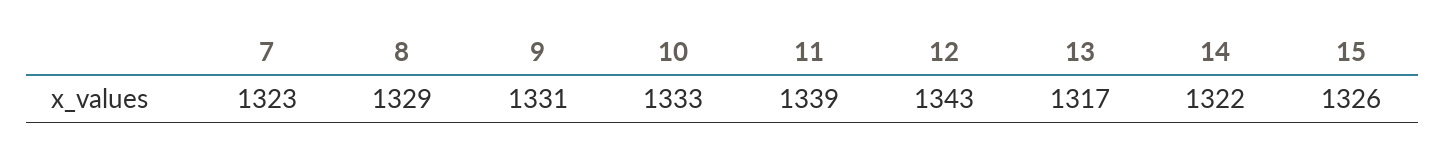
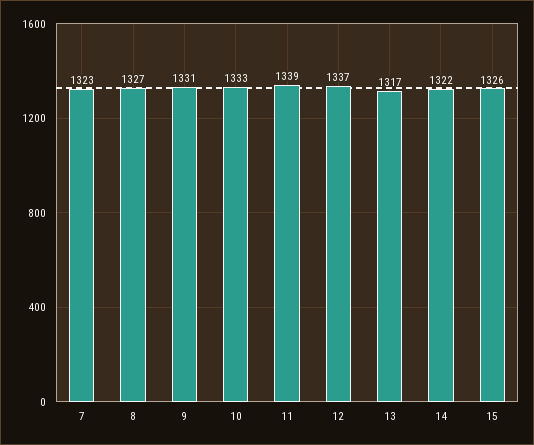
  {
    "7": 1323,
-   "8": 1329,
+   "8": 1327,
    "9": 1331,
    "10": 1333,
    "11": 1339,
-   "12": 1343,
+   "12": 1337,
    "13": 1317,
    "14": 1322,
    "15": 1326
  }

